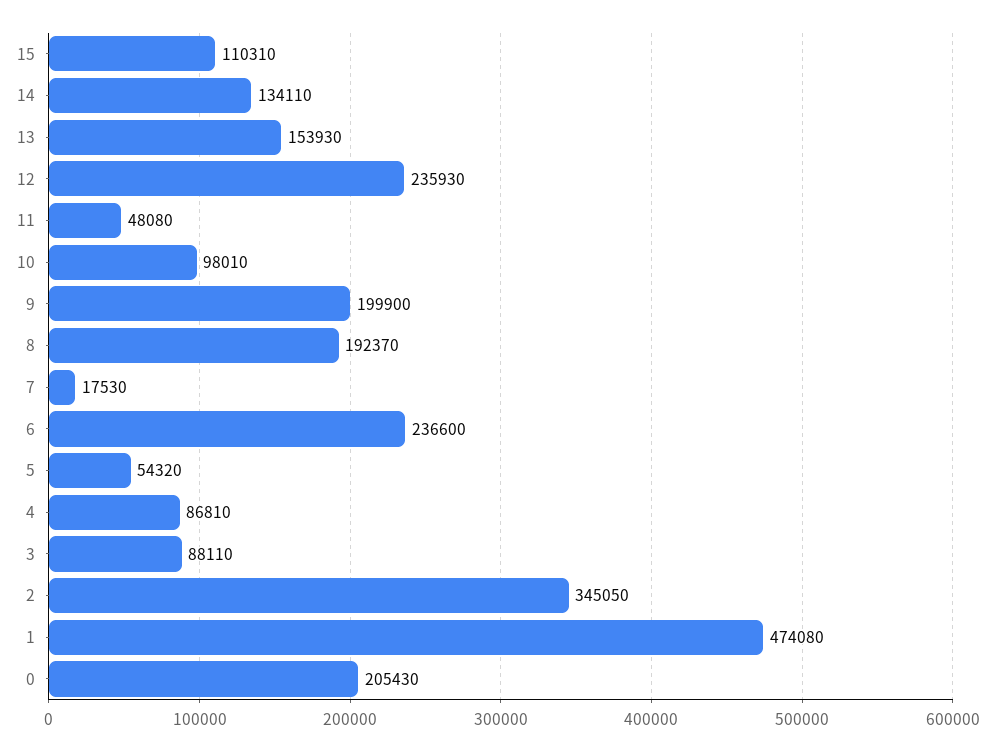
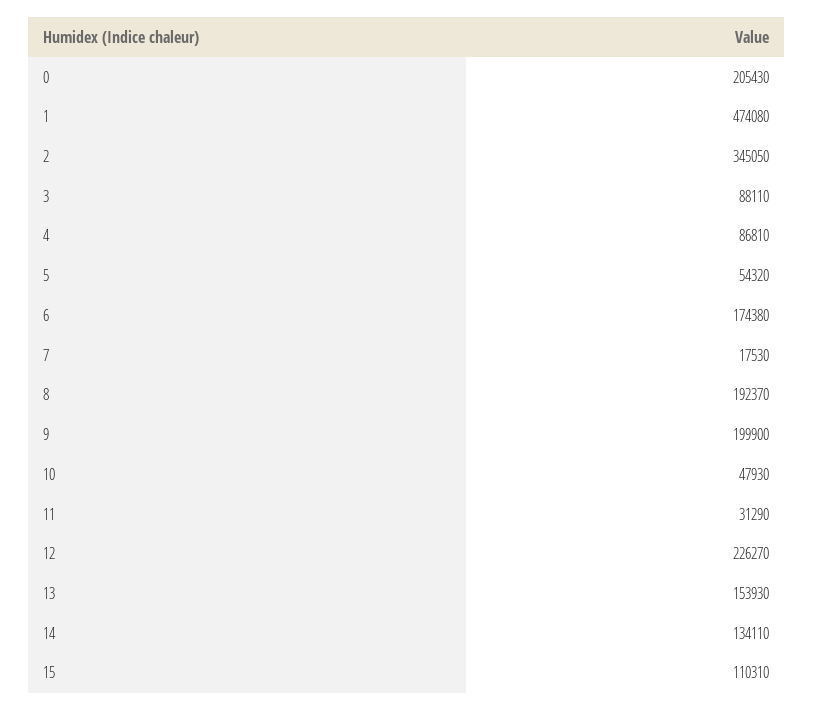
  {
    "15": 110310,
    "14": 134110,
    "13": 153930,
-   "12": 235930,
+   "12": 226270,
-   "11": 48080,
+   "11": 31290,
-   "10": 98010,
+   "10": 47930,
    "9": 199900,
    "8": 192370,
    "7": 17530,
-   "6": 236600,
+   "6": 174380,
    "5": 54320,
    "4": 86810,
    "3": 88110,
    "2": 345050,
    "1": 474080,
    "0": 205430
  }

